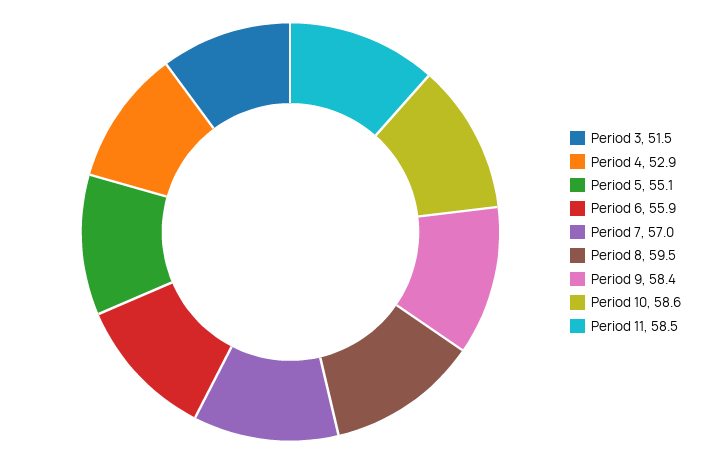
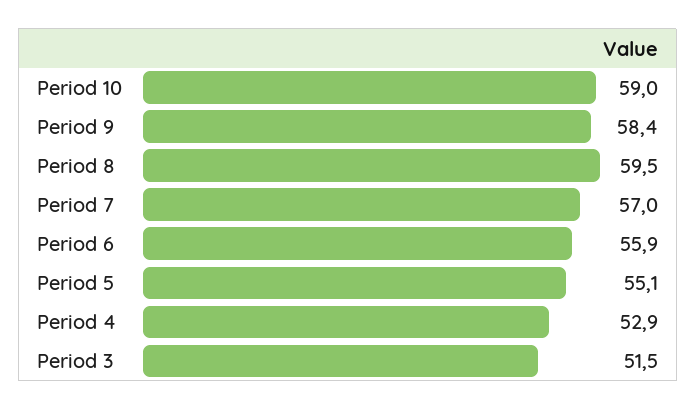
  {
    "Period 3": 51.5,
    "Period 4": 52.9,
    "Period 5": 55.1,
    "Period 6": 55.9,
    "Period 7": 57,
    "Period 8": 59.5,
    "Period 9": 58.4,
-   "Period 10": 58.6,
+   "Period 10": 59
-   "Period 11": 58.5
  }

